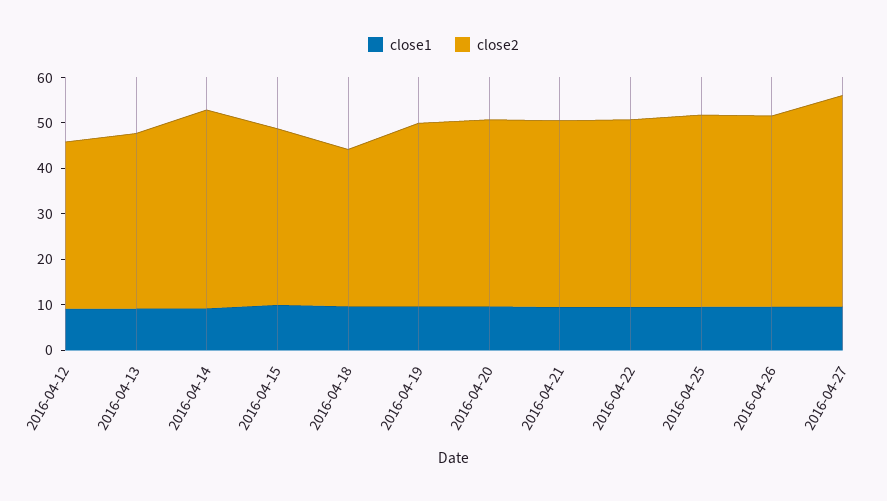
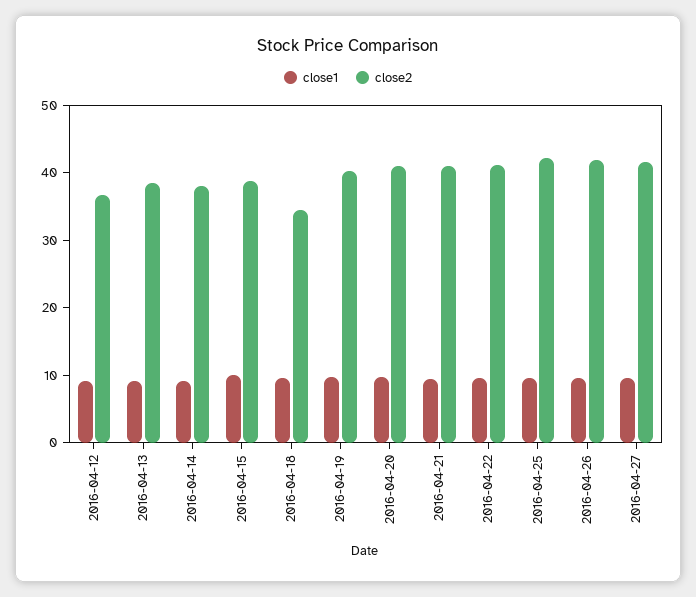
  {
    "close1": {
      "2016-04-12": 10,
      "2016-04-13": 10,
      "2016-04-14": 10,
      "2016-04-15": 10,
      "2016-04-18": 10,
      "2016-04-19": 10,
      "2016-04-20": 10,
      "2016-04-21": 10,
      "2016-04-22": 10,
      "2016-04-25": 10,
      "2016-04-26": 10,
      "2016-04-27": 10
    },
    "close2": {
      "2016-04-12": 36,
      "2016-04-13": 38,
-     "2016-04-14": 44,
+     "2016-04-14": 38,
      "2016-04-15": 38,
      "2016-04-18": 34,
      "2016-04-19": 40,
      "2016-04-20": 42,
      "2016-04-21": 42,
      "2016-04-22": 42,
      "2016-04-25": 42,
      "2016-04-26": 42,
-     "2016-04-27": 46
+     "2016-04-27": 42
    }
  }

